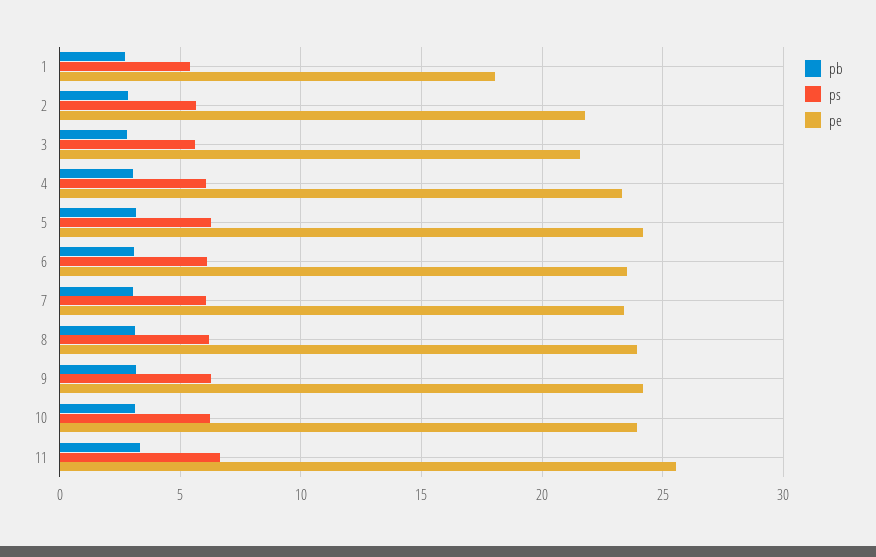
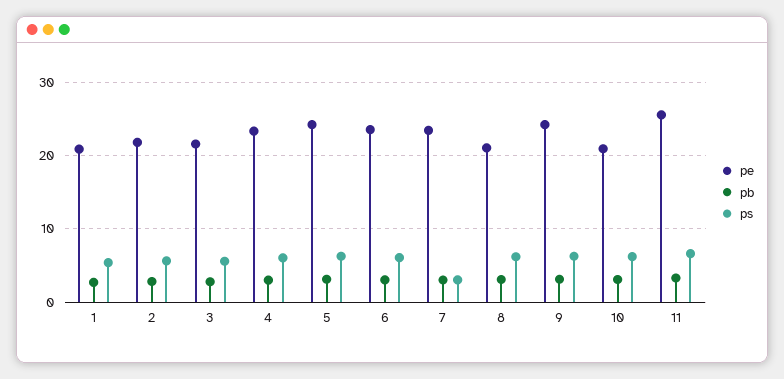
  {
    "pb": {
      "1": 2.5,
      "2": 3,
      "3": 3,
      "4": 3,
      "5": 3,
      "6": 3,
      "7": 3,
      "8": 3,
      "9": 3,
      "10": 3,
      "11": 3.5
    },
    "ps": {
      "1": 5.5,
      "2": 5.5,
      "3": 5.5,
      "4": 6,
      "5": 6.5,
      "6": 6,
-     "7": 6,
+     "7": 3,
      "8": 6,
      "9": 6.5,
      "10": 6,
      "11": 6.5
    },
    "pe": {
-     "1": 18,
+     "1": 21,
      "2": 22,
      "3": 21.5,
      "4": 23.5,
      "5": 24,
      "6": 23.5,
      "7": 23.5,
-     "8": 24,
+     "8": 21,
      "9": 24,
-     "10": 24,
+     "10": 21,
      "11": 25.5
    }
  }

